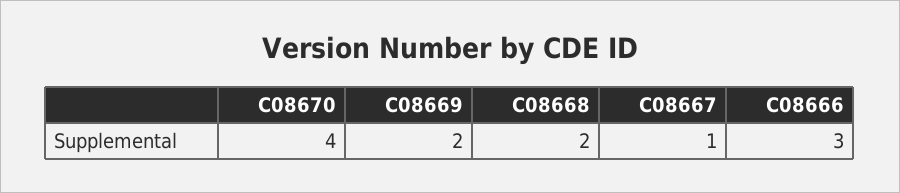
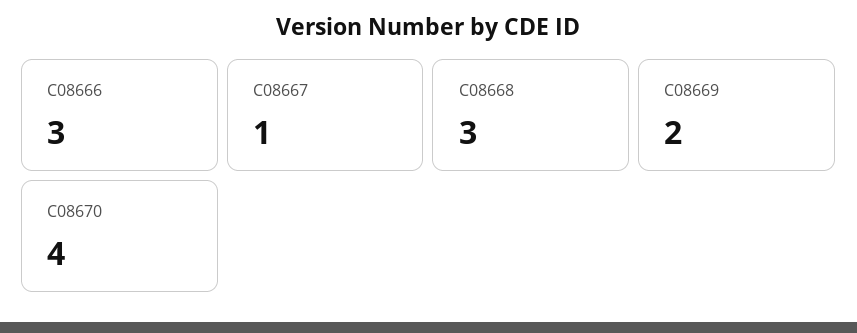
  {
    "C08670": 4,
    "C08669": 2,
-   "C08668": 2,
+   "C08668": 3,
    "C08667": 1,
    "C08666": 3
  }

